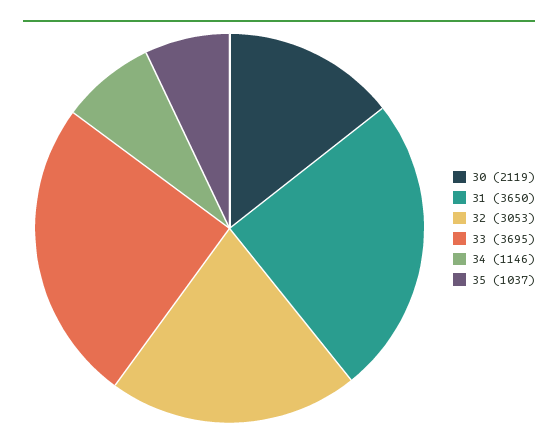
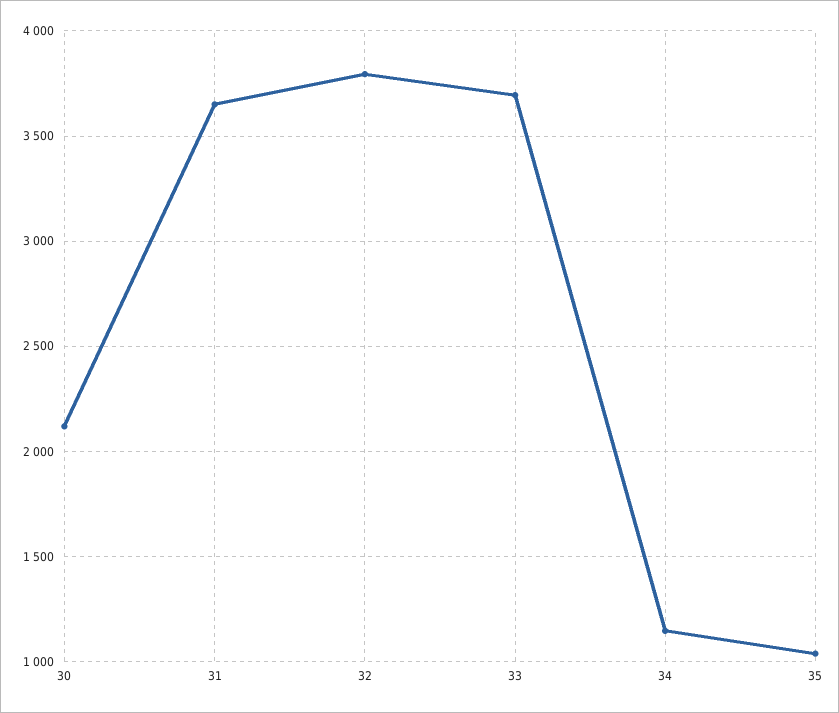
  {
    "30": 2119,
    "31": 3650,
-   "32": 3053,
+   "32": 3800,
    "33": 3695,
    "34": 1146,
    "35": 1037
  }

